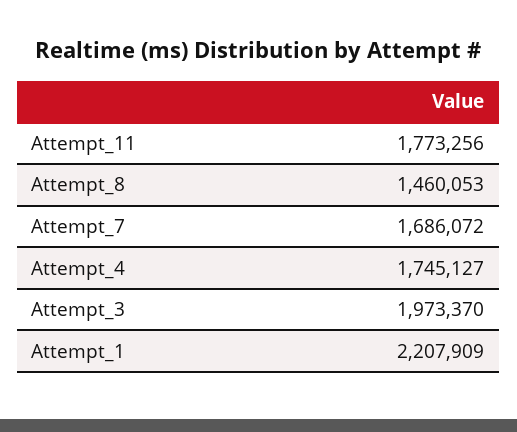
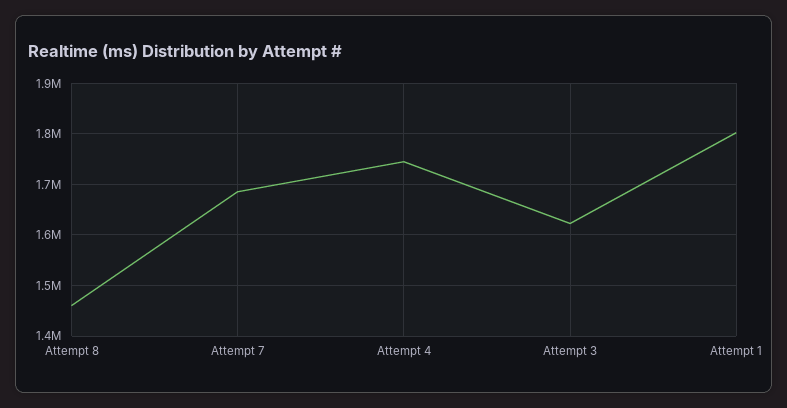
  {
-   "Attempt_11": 1773256,
    "Attempt_8": 1460053,
    "Attempt_7": 1686072,
    "Attempt_4": 1745127,
-   "Attempt_3": 1973370,
+   "Attempt_3": 1620000,
-   "Attempt_1": 2207909
+   "Attempt_1": 1800000
  }

